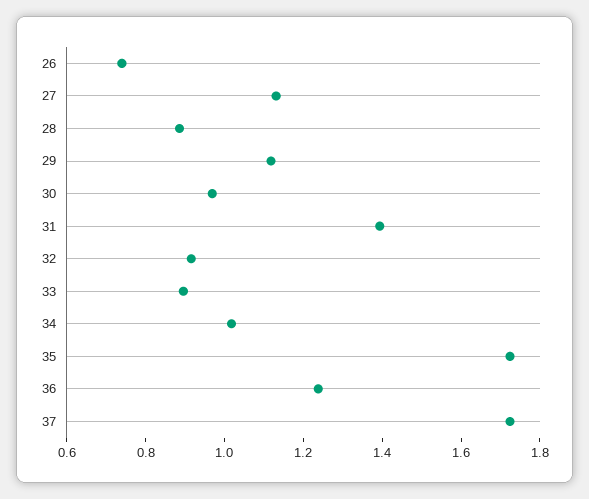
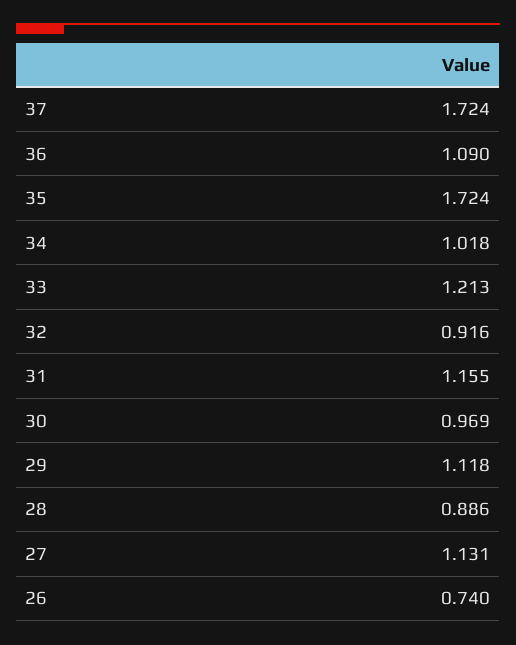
  {
    "26": 0.74,
    "27": 1.131,
    "28": 0.886,
    "29": 1.118,
    "30": 0.969,
-   "31": 1.4,
+   "31": 1.155,
    "32": 0.916,
-   "33": 0.9,
+   "33": 1.213,
    "34": 1.018,
    "35": 1.724,
-   "36": 1.25,
+   "36": 1.09,
    "37": 1.724
  }

